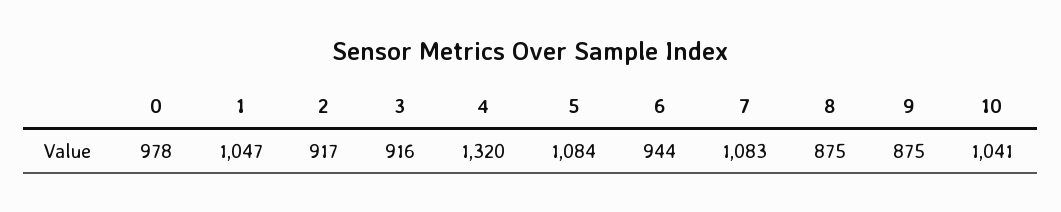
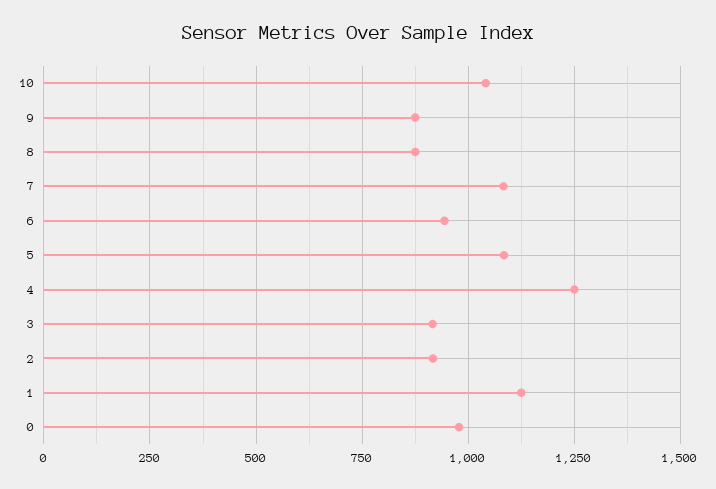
  {
    "0": 978,
-   "1": 1047,
+   "1": 1125,
    "2": 917,
    "3": 916,
-   "4": 1320,
+   "4": 1250,
    "5": 1084,
    "6": 944,
    "7": 1083,
    "8": 875,
    "9": 875,
    "10": 1041
  }

